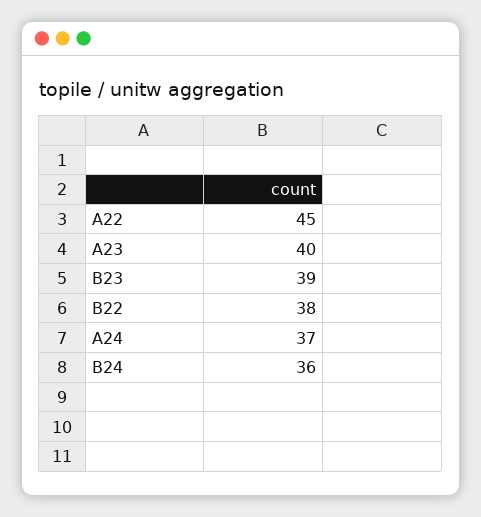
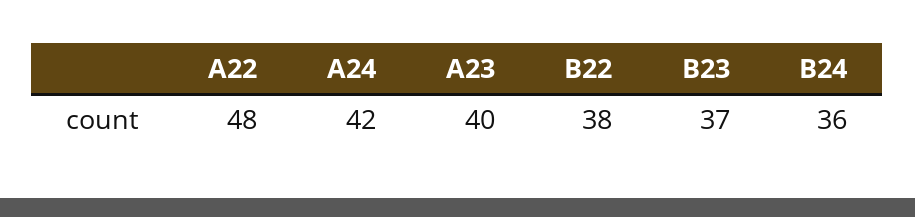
  {
-   "A22": 45,
+   "A22": 48,
    "A23": 40,
-   "B23": 39,
+   "B23": 37,
    "B22": 38,
-   "A24": 37,
+   "A24": 42,
    "B24": 36
  }

